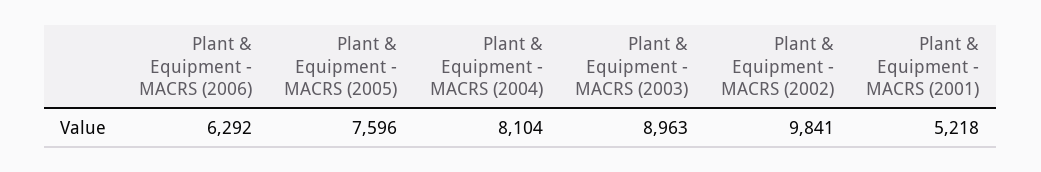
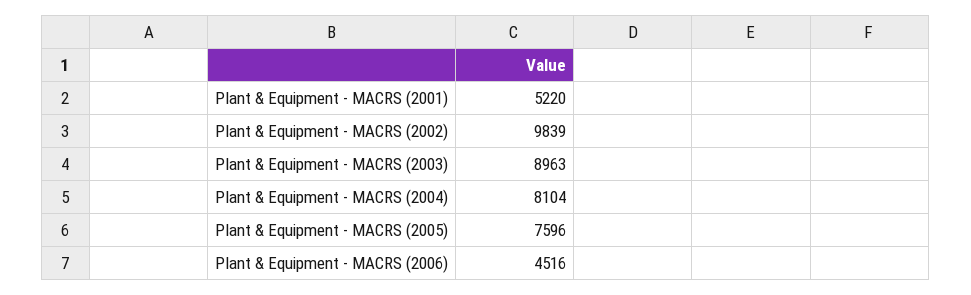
  {
-   "Plant & Equipment - MACRS (2006)": 6292,
+   "Plant & Equipment - MACRS (2006)": 4516,
    "Plant & Equipment - MACRS (2005)": 7596,
    "Plant & Equipment - MACRS (2004)": 8104,
    "Plant & Equipment - MACRS (2003)": 8963,
-   "Plant & Equipment - MACRS (2002)": 9841,
+   "Plant & Equipment - MACRS (2002)": 9839,
-   "Plant & Equipment - MACRS (2001)": 5218
+   "Plant & Equipment - MACRS (2001)": 5220
  }

